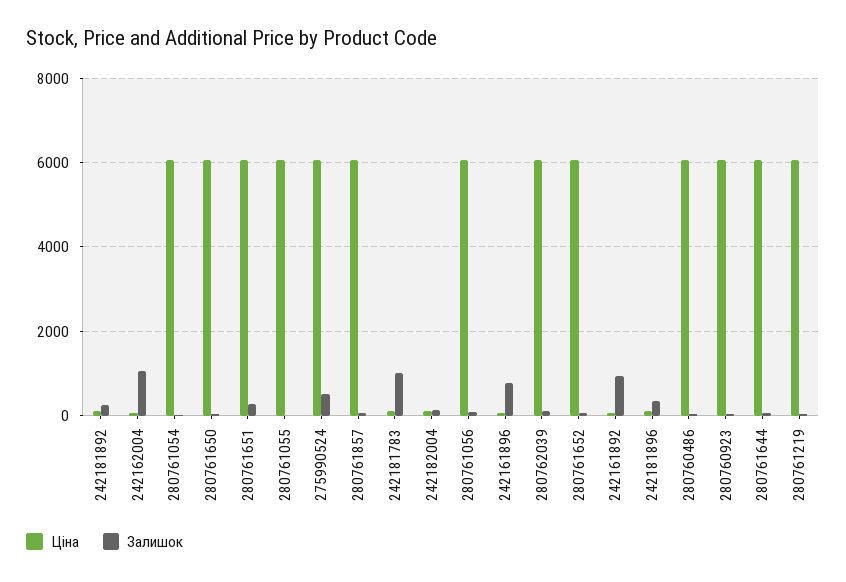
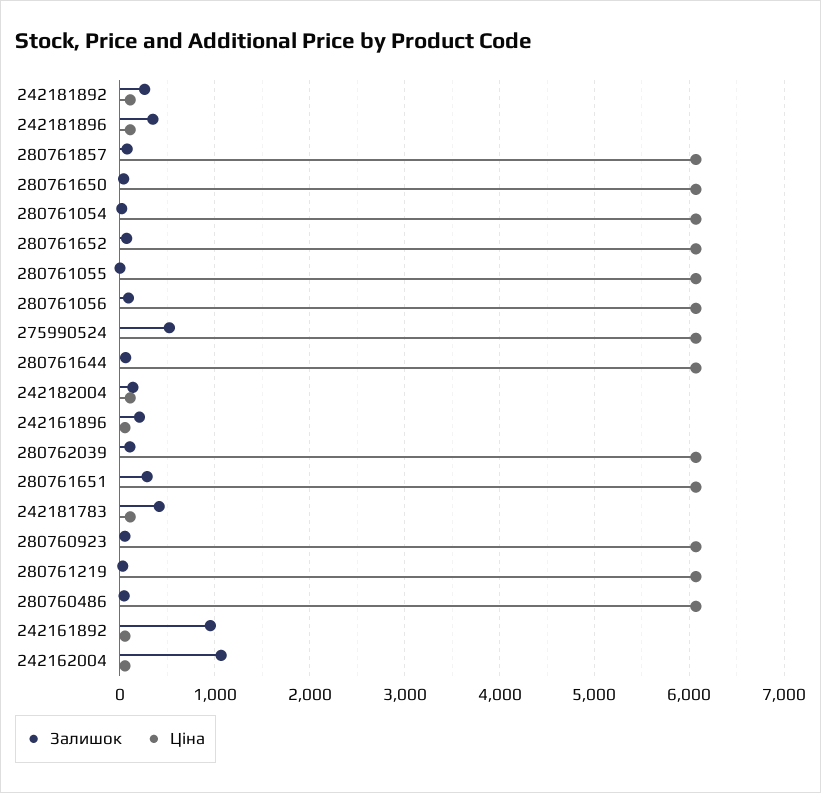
  {
    "Ціна": {
      "242181892": 100,
      "242162004": 100,
      "280761054": 6100,
      "280761650": 6100,
      "280761651": 6100,
      "280761055": 6100,
      "275990524": 6100,
      "280761857": 6100,
      "242181783": 100,
      "242182004": 100,
      "280761056": 6100,
      "242161896": 100,
      "280762039": 6100,
      "280761652": 6100,
      "242161892": 100,
      "242181896": 100,
      "280760486": 6100,
      "280760923": 6100,
      "280761644": 6100,
      "280761219": 6100
    },
    "Залишок": {
      "242181892": 300,
      "242162004": 1100,
      "280761054": 0,
      "280761650": 0,
      "280761651": 300,
      "280761055": 0,
      "275990524": 500,
      "280761857": 100,
-     "242181783": 1000,
+     "242181783": 400,
      "242182004": 100,
      "280761056": 100,
-     "242161896": 800,
+     "242161896": 200,
      "280762039": 100,
      "280761652": 100,
      "242161892": 1000,
      "242181896": 400,
      "280760486": 0,
      "280760923": 100,
      "280761644": 100,
      "280761219": 0
    }
  }

